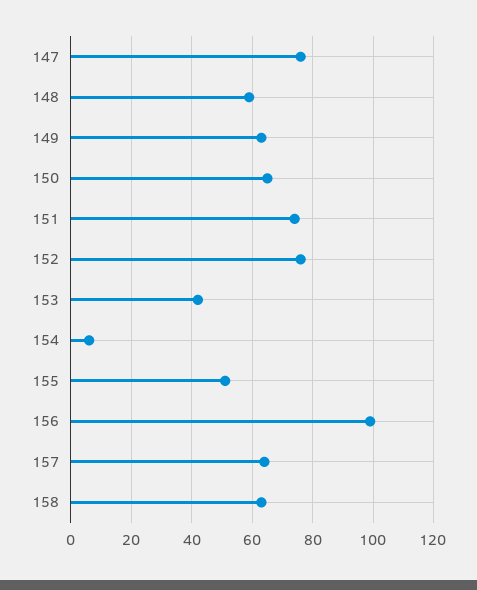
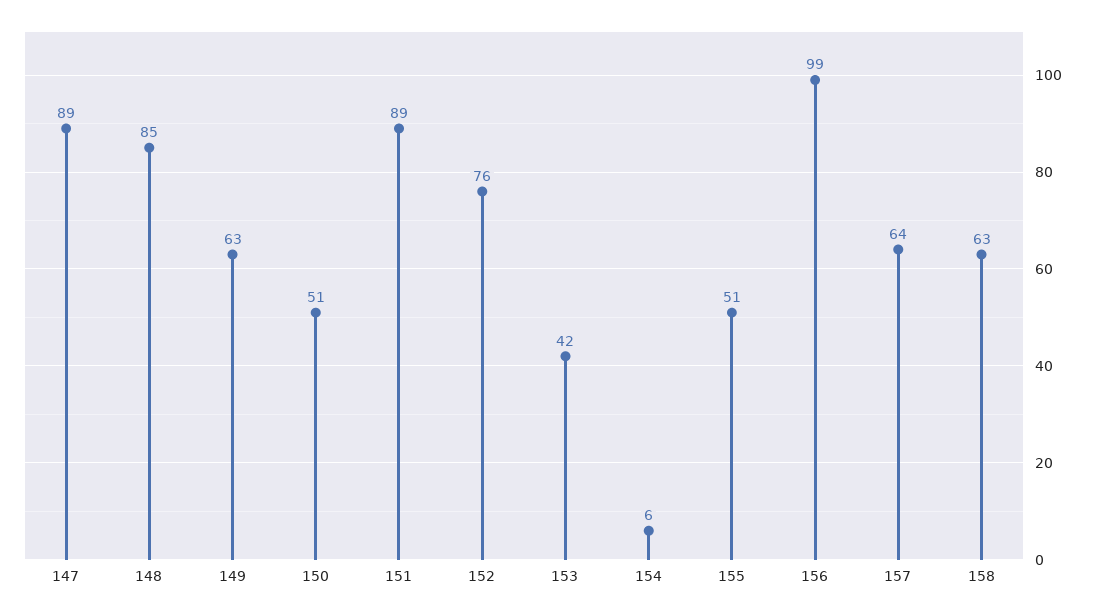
  {
-   "147": 75,
+   "147": 89,
-   "148": 60,
+   "148": 85,
    "149": 63,
-   "150": 65,
+   "150": 51,
-   "151": 75,
+   "151": 89,
    "152": 76,
    "153": 42,
    "154": 6,
    "155": 51,
    "156": 99,
    "157": 64,
    "158": 63
  }

